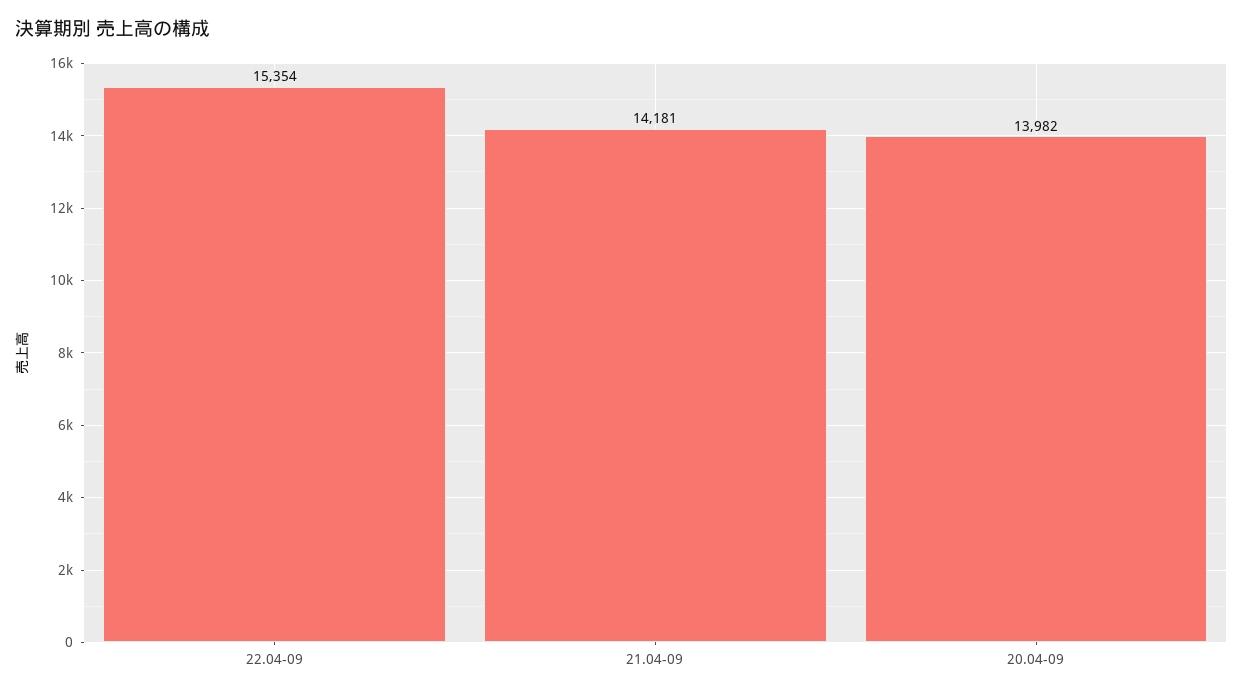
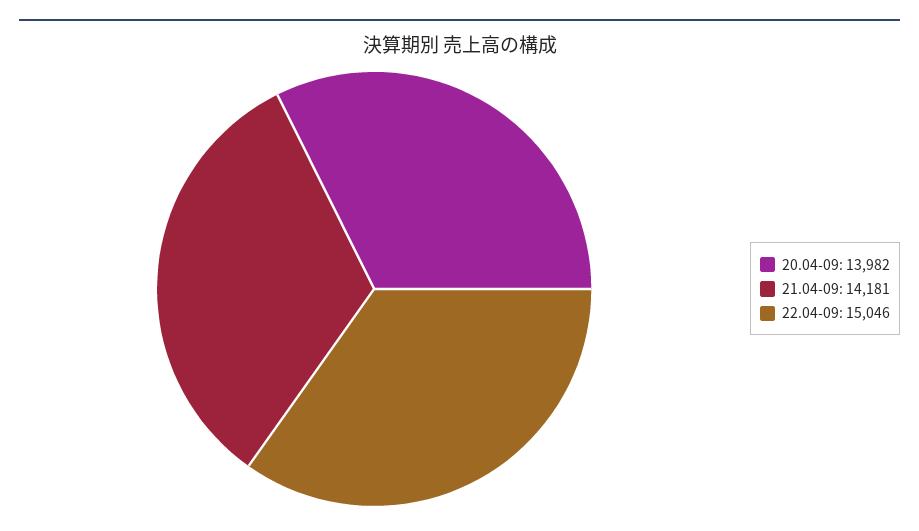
  {
-   "22.04-09": 15354,
+   "22.04-09": 15046,
    "21.04-09": 14181,
    "20.04-09": 13982
  }

